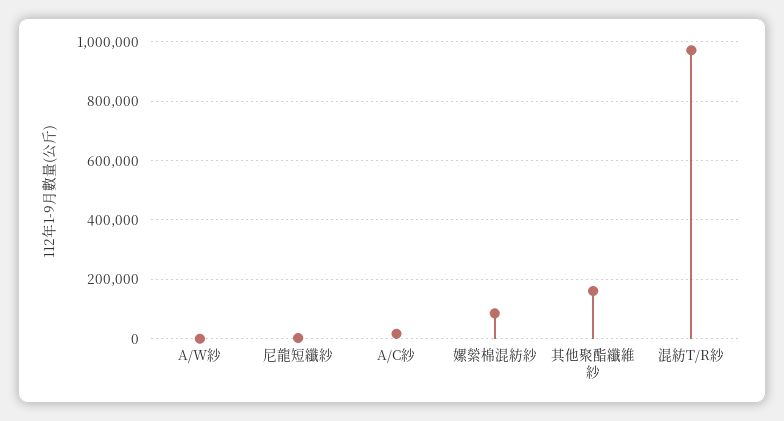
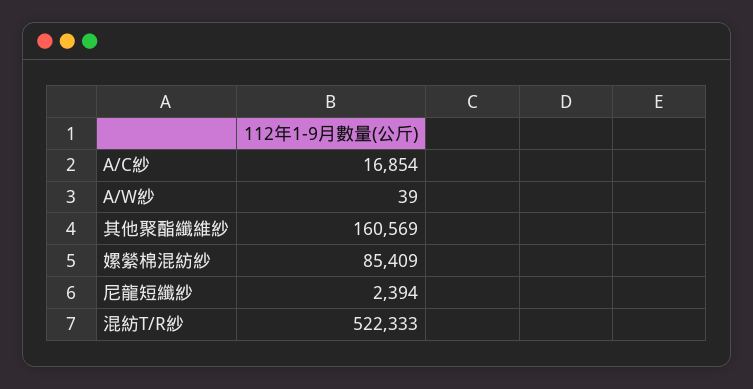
  {
    "A/W紗": 39,
    "尼龍短纖紗": 2394,
    "A/C紗": 16854,
    "嫘縈棉混紡紗": 85409,
    "其他聚酯纖維紗": 160569,
-   "混紡T/R紗": 975000
+   "混紡T/R紗": 522333
  }

